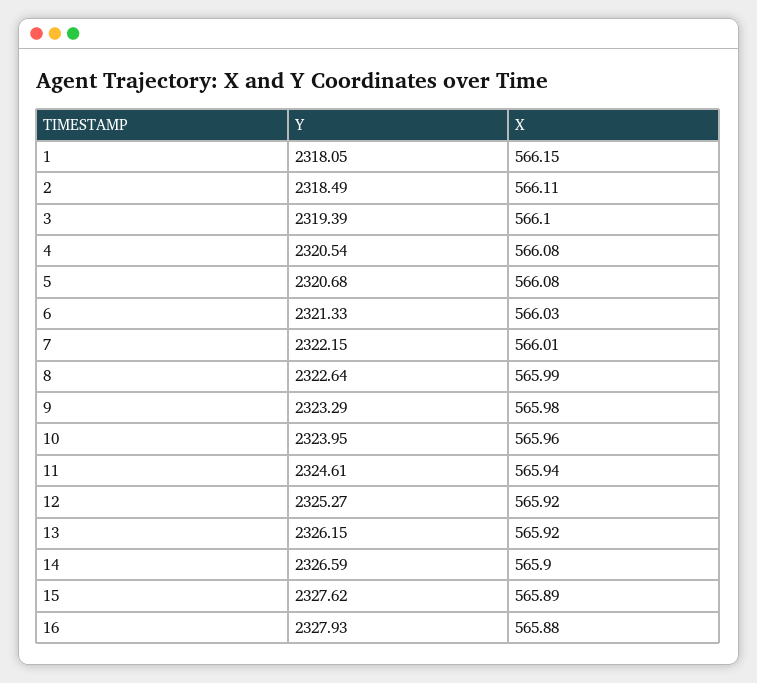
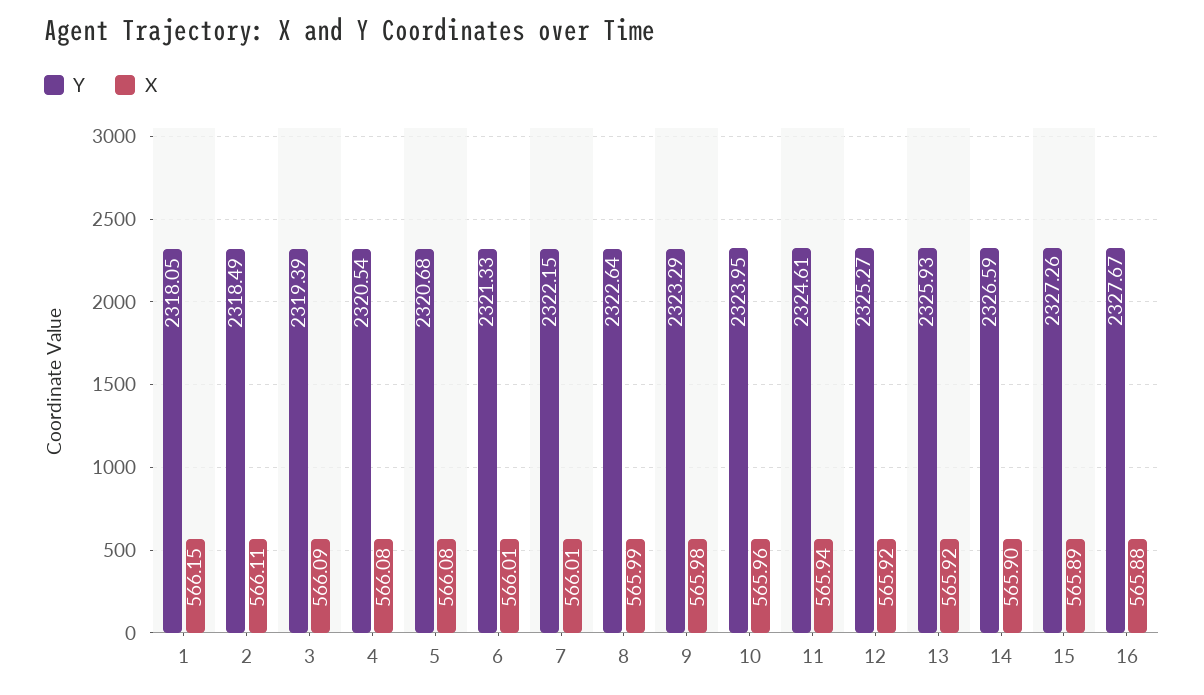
  {
    "Y": {
      "1": 2318.05,
      "2": 2318.49,
      "3": 2319.39,
      "4": 2320.54,
      "5": 2320.68,
      "6": 2321.33,
      "7": 2322.15,
      "8": 2322.64,
      "9": 2323.29,
      "10": 2323.95,
      "11": 2324.61,
      "12": 2325.27,
-     "13": 2326.15,
+     "13": 2325.93,
      "14": 2326.59,
-     "15": 2327.62,
+     "15": 2327.26,
-     "16": 2327.93
+     "16": 2327.67
    },
    "X": {
      "1": 566.15,
      "2": 566.11,
-     "3": 566.1,
+     "3": 566.09,
      "4": 566.08,
      "5": 566.08,
-     "6": 566.03,
+     "6": 566.01,
      "7": 566.01,
      "8": 565.99,
      "9": 565.98,
      "10": 565.96,
      "11": 565.94,
      "12": 565.92,
      "13": 565.92,
      "14": 565.9,
      "15": 565.89,
      "16": 565.88
    }
  }

